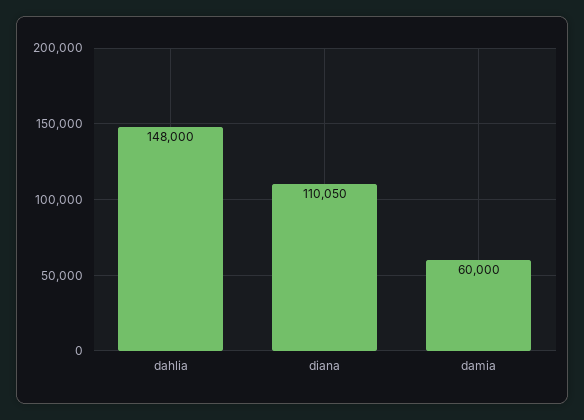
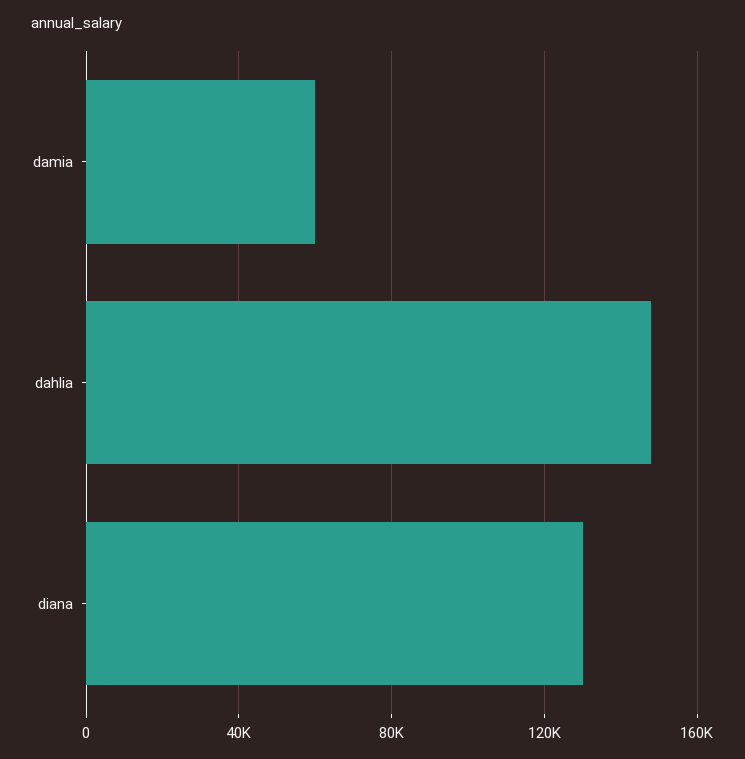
  {
    "dahlia": 148000,
-   "diana": 110050,
+   "diana": 130000,
    "damia": 60000
  }

